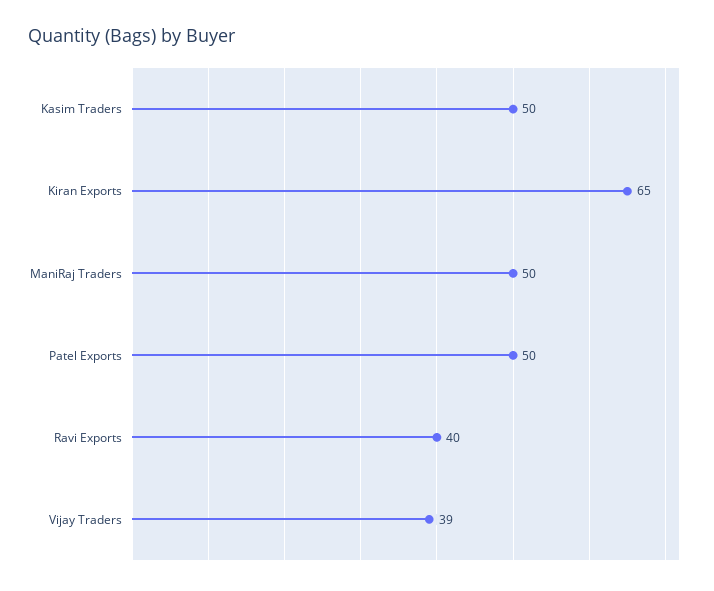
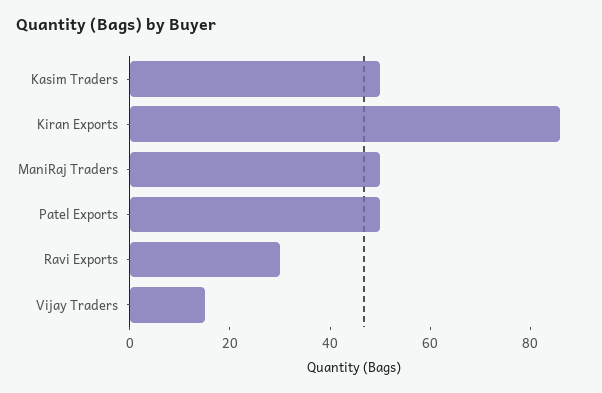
  {
    "Kasim Traders": 50,
-   "Kiran Exports": 65,
+   "Kiran Exports": 85,
    "ManiRaj Traders": 50,
    "Patel Exports": 50,
-   "Ravi Exports": 40,
+   "Ravi Exports": 30,
-   "Vijay Traders": 39
+   "Vijay Traders": 15
  }

